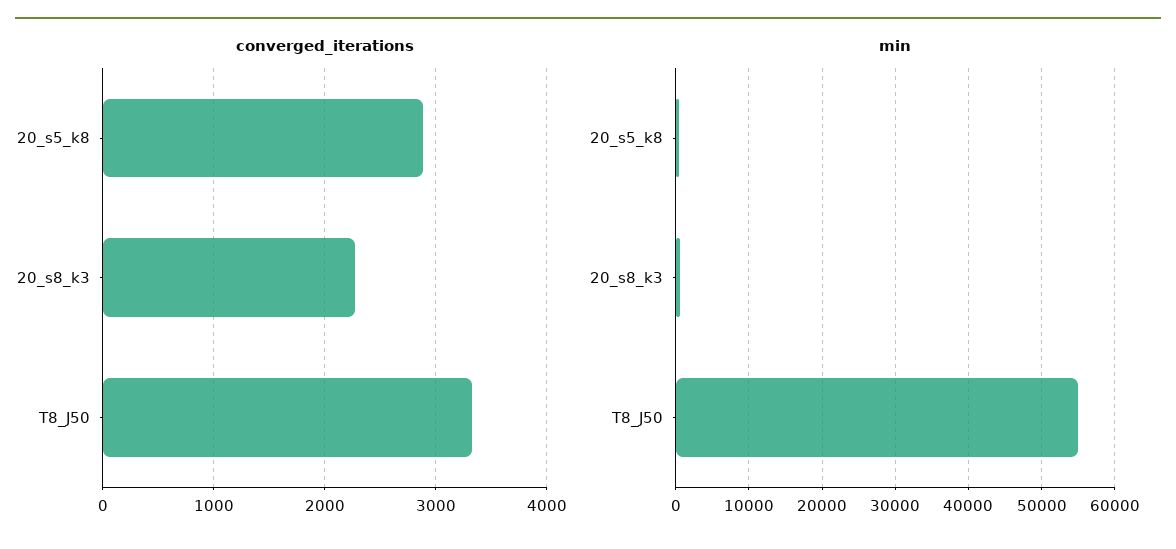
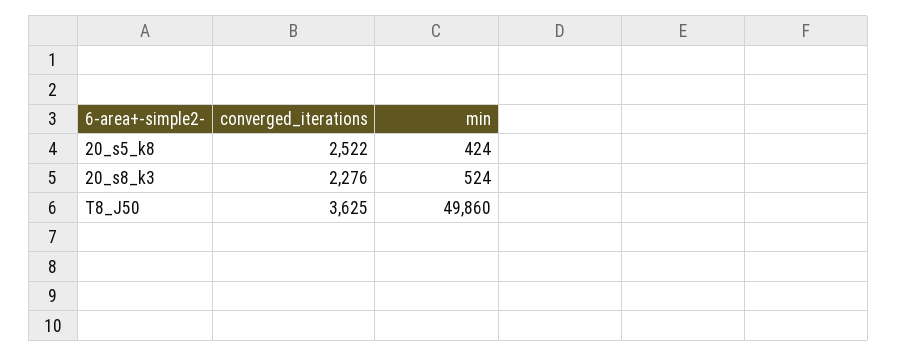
  {
    "converged_iterations": {
-     "20_s5_k8": 2900,
+     "20_s5_k8": 2522,
      "20_s8_k3": 2276,
-     "T8_J50": 3300
+     "T8_J50": 3625
    },
    "min": {
      "20_s5_k8": 424,
      "20_s8_k3": 524,
-     "T8_J50": 55000
+     "T8_J50": 49860
    }
  }

